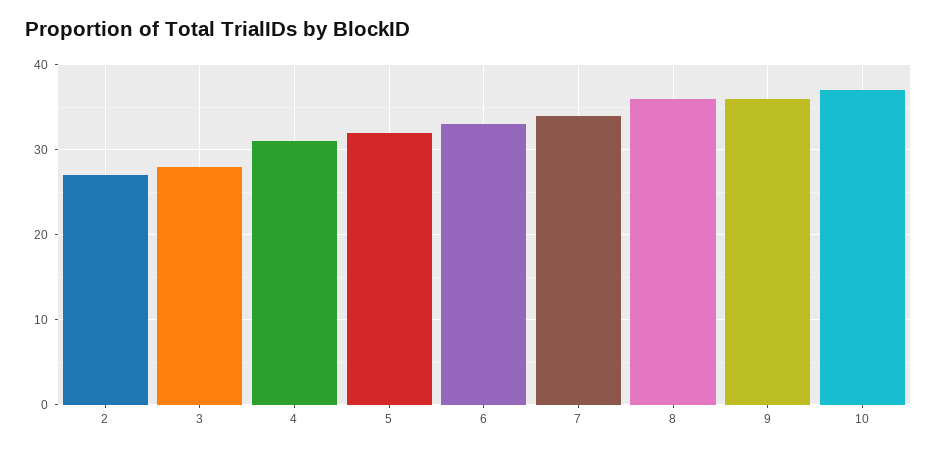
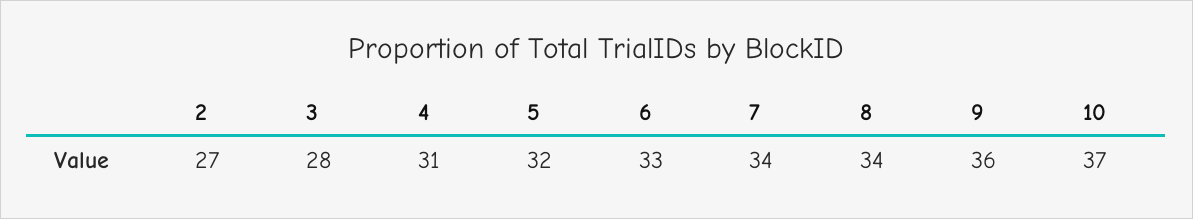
  {
    "2": 27,
    "3": 28,
    "4": 31,
    "5": 32,
    "6": 33,
    "7": 34,
-   "8": 36,
+   "8": 34,
    "9": 36,
    "10": 37
  }

